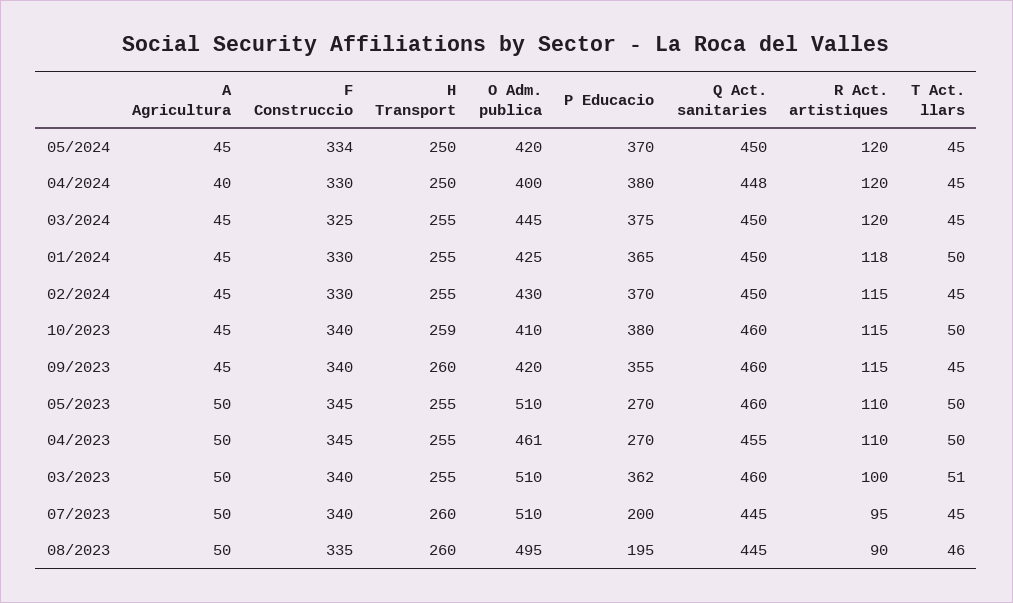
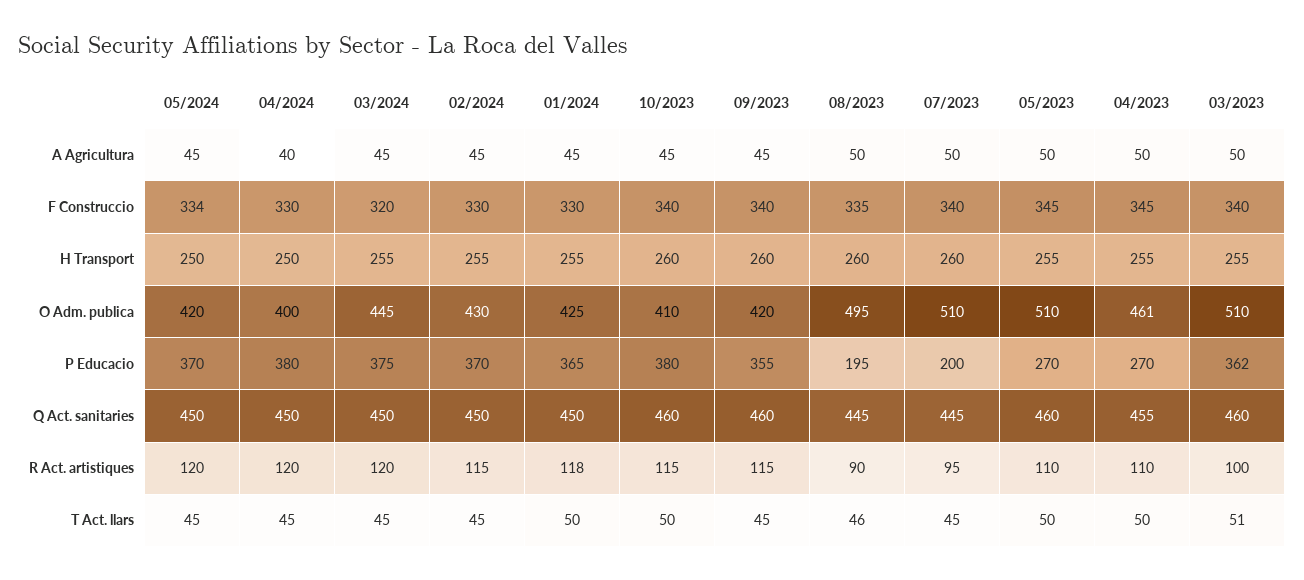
  {
    "A Agricultura": {
      "05/2024": 45,
      "04/2024": 40,
      "03/2024": 45,
      "01/2024": 45,
      "02/2024": 45,
      "10/2023": 45,
      "09/2023": 45,
      "05/2023": 50,
      "04/2023": 50,
      "03/2023": 50,
      "07/2023": 50,
      "08/2023": 50
    },
    "F Construccio": {
      "05/2024": 334,
      "04/2024": 330,
-     "03/2024": 325,
+     "03/2024": 320,
      "01/2024": 330,
      "02/2024": 330,
      "10/2023": 340,
      "09/2023": 340,
      "05/2023": 345,
      "04/2023": 345,
      "03/2023": 340,
      "07/2023": 340,
      "08/2023": 335
    },
    "H Transport": {
      "05/2024": 250,
      "04/2024": 250,
      "03/2024": 255,
      "01/2024": 255,
      "02/2024": 255,
-     "10/2023": 259,
+     "10/2023": 260,
      "09/2023": 260,
      "05/2023": 255,
      "04/2023": 255,
      "03/2023": 255,
      "07/2023": 260,
      "08/2023": 260
    },
    "O Adm. publica": {
      "05/2024": 420,
      "04/2024": 400,
      "03/2024": 445,
      "01/2024": 425,
      "02/2024": 430,
      "10/2023": 410,
      "09/2023": 420,
      "05/2023": 510,
      "04/2023": 461,
      "03/2023": 510,
      "07/2023": 510,
      "08/2023": 495
    },
    "P Educacio": {
      "05/2024": 370,
      "04/2024": 380,
      "03/2024": 375,
      "01/2024": 365,
      "02/2024": 370,
      "10/2023": 380,
      "09/2023": 355,
      "05/2023": 270,
      "04/2023": 270,
      "03/2023": 362,
      "07/2023": 200,
      "08/2023": 195
    },
    "Q Act. sanitaries": {
      "05/2024": 450,
-     "04/2024": 448,
+     "04/2024": 450,
      "03/2024": 450,
      "01/2024": 450,
      "02/2024": 450,
      "10/2023": 460,
      "09/2023": 460,
      "05/2023": 460,
      "04/2023": 455,
      "03/2023": 460,
      "07/2023": 445,
      "08/2023": 445
    },
    "R Act. artistiques": {
      "05/2024": 120,
      "04/2024": 120,
      "03/2024": 120,
      "01/2024": 118,
      "02/2024": 115,
      "10/2023": 115,
      "09/2023": 115,
      "05/2023": 110,
      "04/2023": 110,
      "03/2023": 100,
      "07/2023": 95,
      "08/2023": 90
    },
    "T Act. llars": {
      "05/2024": 45,
      "04/2024": 45,
      "03/2024": 45,
      "01/2024": 50,
      "02/2024": 45,
      "10/2023": 50,
      "09/2023": 45,
      "05/2023": 50,
      "04/2023": 50,
      "03/2023": 51,
      "07/2023": 45,
      "08/2023": 46
    }
  }

